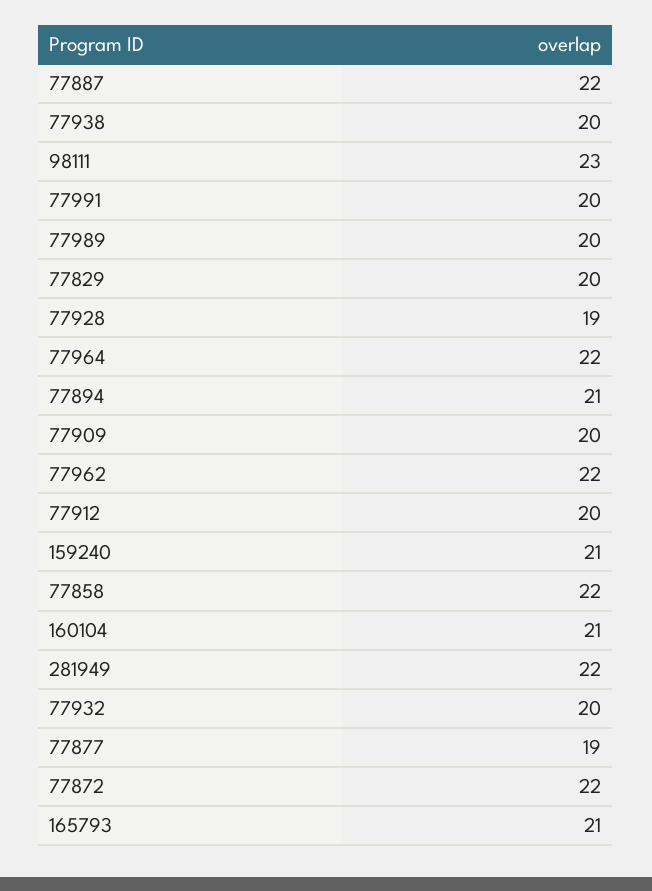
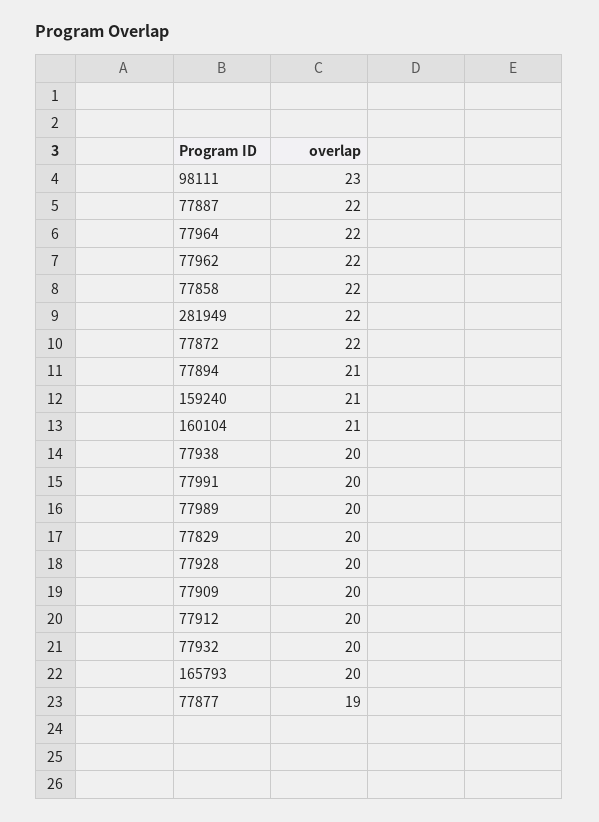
  {
    "77887": 22,
    "77938": 20,
    "98111": 23,
    "77991": 20,
    "77989": 20,
    "77829": 20,
-   "77928": 19,
+   "77928": 20,
    "77964": 22,
    "77894": 21,
    "77909": 20,
    "77962": 22,
    "77912": 20,
    "159240": 21,
    "77858": 22,
    "160104": 21,
    "281949": 22,
    "77932": 20,
    "77877": 19,
    "77872": 22,
-   "165793": 21
+   "165793": 20
  }

